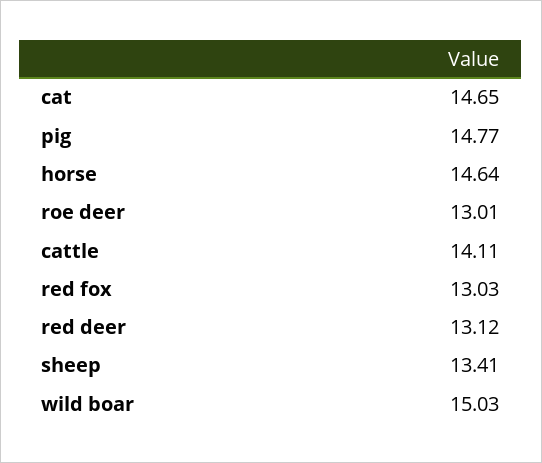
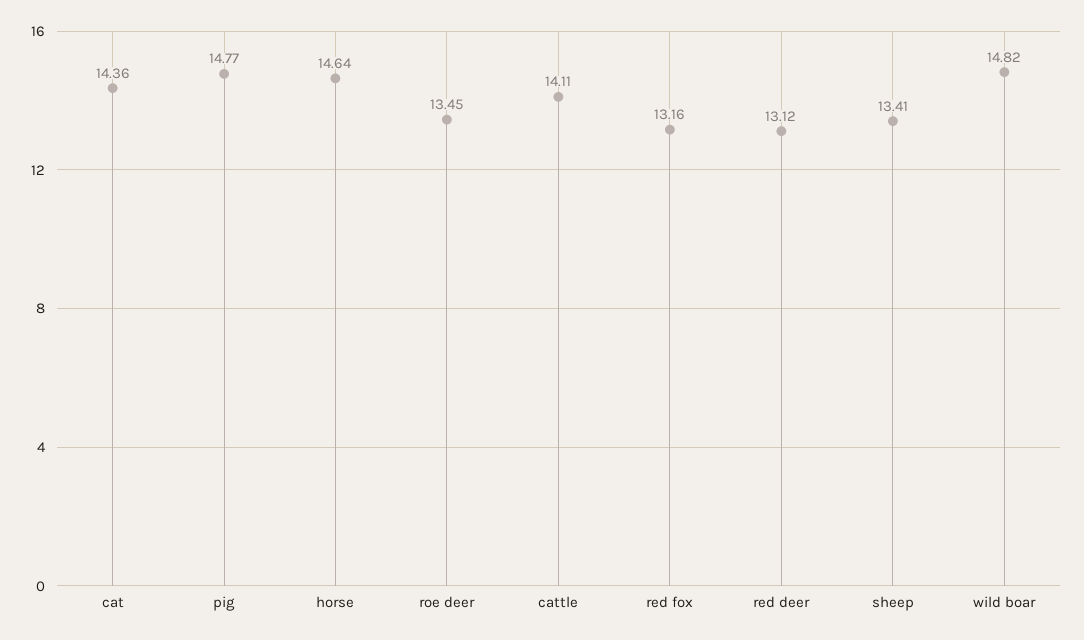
  {
-   "cat": 14.65,
+   "cat": 14.36,
    "pig": 14.77,
    "horse": 14.64,
-   "roe deer": 13.01,
+   "roe deer": 13.45,
    "cattle": 14.11,
-   "red fox": 13.03,
+   "red fox": 13.16,
    "red deer": 13.12,
    "sheep": 13.41,
-   "wild boar": 15.03
+   "wild boar": 14.82
  }

